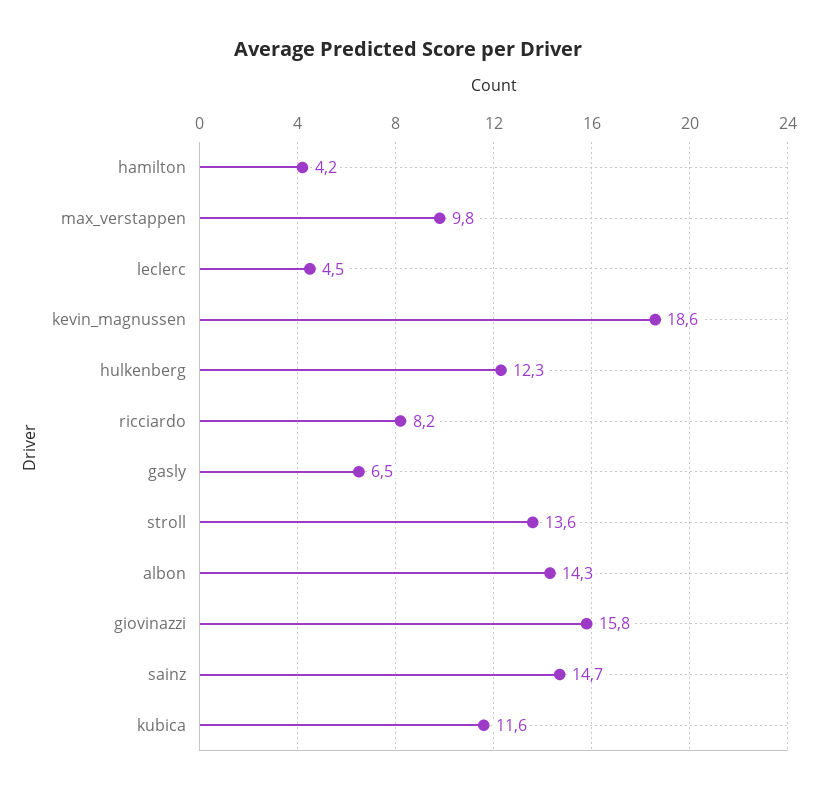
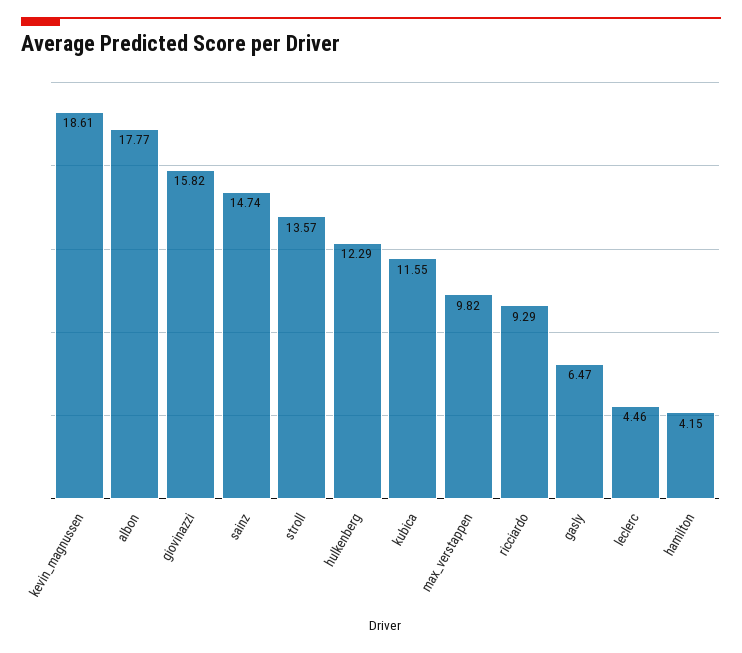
  {
    "hamilton": 4.15,
    "max_verstappen": 9.82,
    "leclerc": 4.46,
    "kevin_magnussen": 18.61,
    "hulkenberg": 12.29,
-   "ricciardo": 8.2,
+   "ricciardo": 9.29,
    "gasly": 6.47,
    "stroll": 13.57,
-   "albon": 14.3,
+   "albon": 17.77,
    "giovinazzi": 15.82,
    "sainz": 14.74,
    "kubica": 11.55
  }

